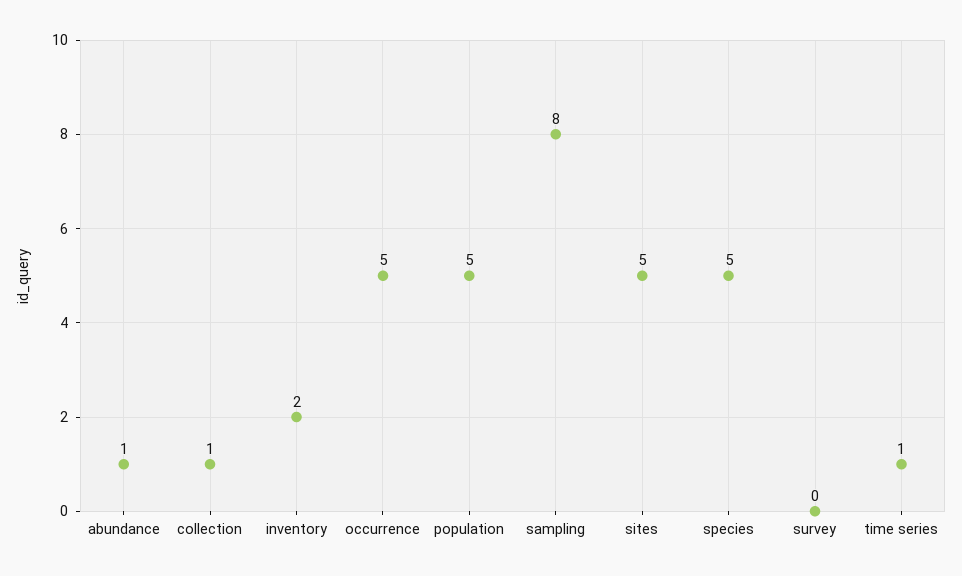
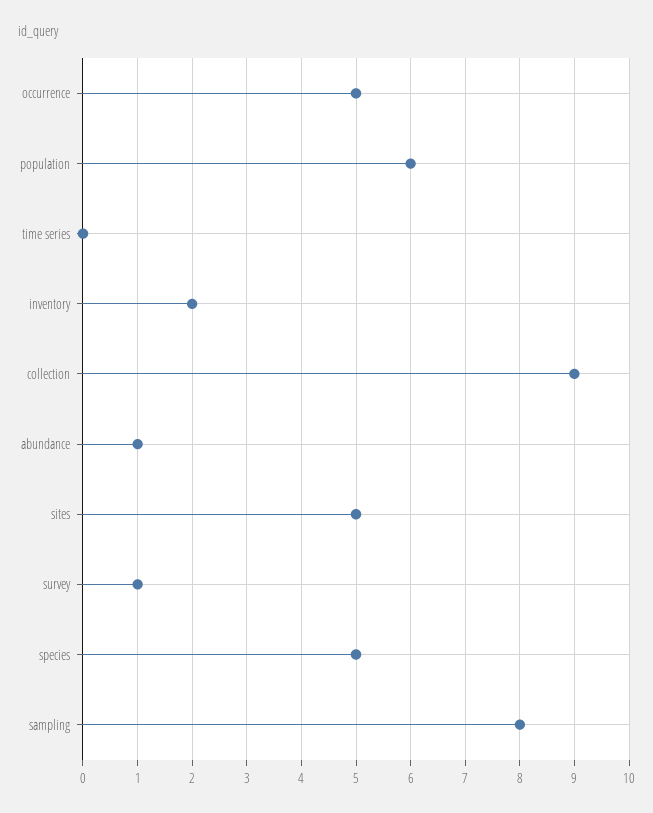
  {
    "abundance": 1,
-   "collection": 1,
+   "collection": 9,
    "inventory": 2,
    "occurrence": 5,
-   "population": 5,
+   "population": 6,
    "sampling": 8,
    "sites": 5,
    "species": 5,
-   "survey": 0,
+   "survey": 1,
-   "time series": 1
+   "time series": 0
  }

